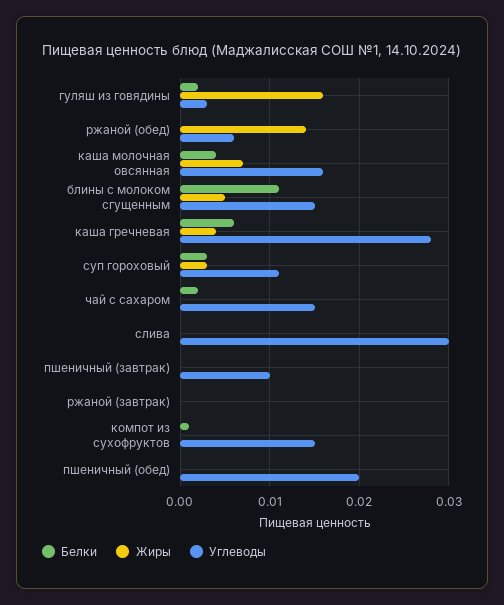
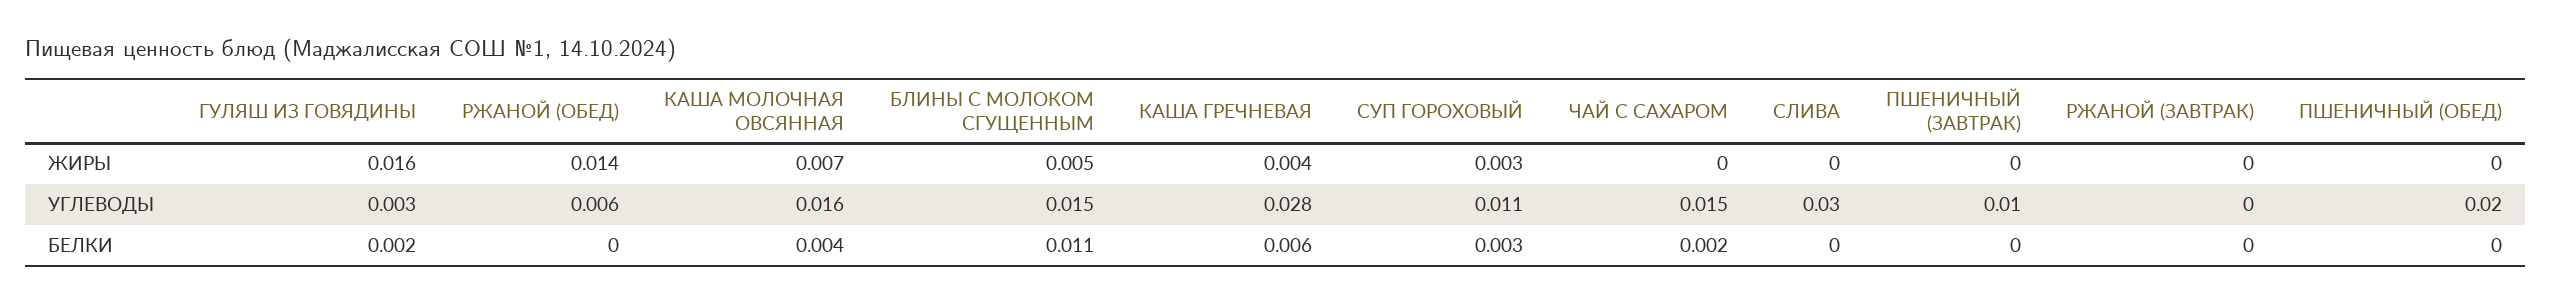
  {
    "Белки": {
      "гуляш из говядины": 0.002,
      "ржаной (обед)": 0,
      "каша молочная овсянная": 0.004,
      "блины с молоком сгущенным": 0.011,
      "каша гречневая": 0.006,
      "суп гороховый": 0.003,
      "чай с сахаром": 0.002,
      "слива": 0,
      "пшеничный (завтрак)": 0,
      "ржаной (завтрак)": 0,
-     "компот из сухофруктов": 0.001,
      "пшеничный (обед)": 0
    },
    "Жиры": {
      "гуляш из говядины": 0.016,
      "ржаной (обед)": 0.014,
      "каша молочная овсянная": 0.007,
      "блины с молоком сгущенным": 0.005,
      "каша гречневая": 0.004,
      "суп гороховый": 0.003,
      "чай с сахаром": 0,
      "слива": 0,
      "пшеничный (завтрак)": 0,
      "ржаной (завтрак)": 0,
-     "компот из сухофруктов": 0,
      "пшеничный (обед)": 0
    },
    "Углеводы": {
      "гуляш из говядины": 0.003,
      "ржаной (обед)": 0.006,
      "каша молочная овсянная": 0.016,
      "блины с молоком сгущенным": 0.015,
      "каша гречневая": 0.028,
      "суп гороховый": 0.011,
      "чай с сахаром": 0.015,
      "слива": 0.03,
      "пшеничный (завтрак)": 0.01,
      "ржаной (завтрак)": 0,
-     "компот из сухофруктов": 0.015,
      "пшеничный (обед)": 0.02
    }
  }

